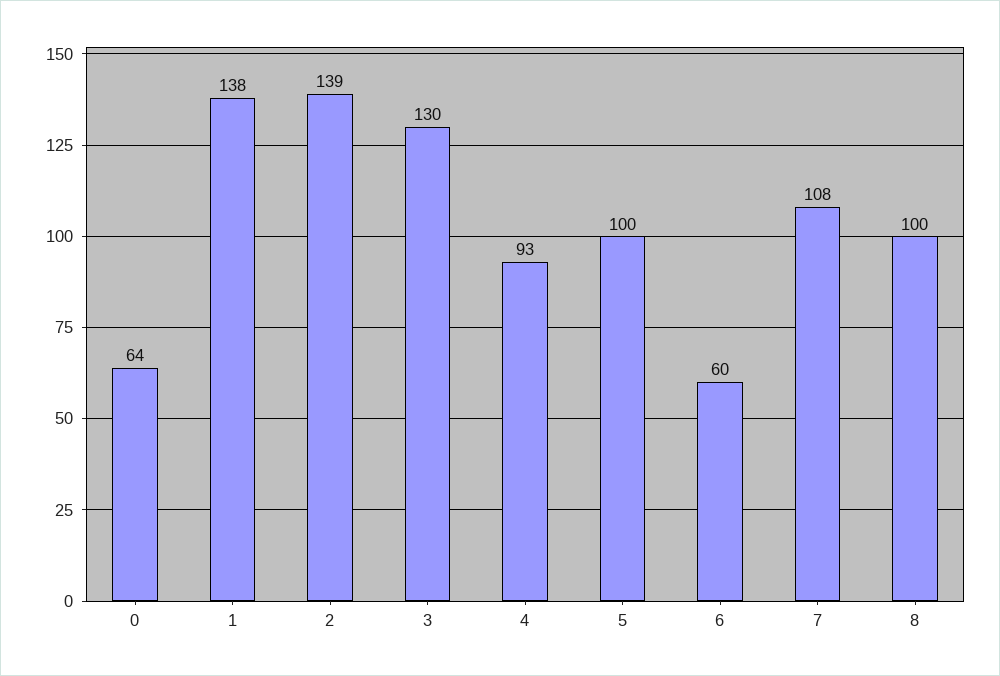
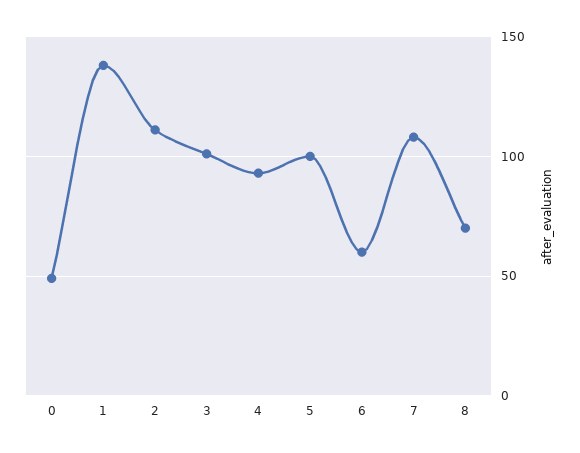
  {
-   "0": 64,
+   "0": 50,
    "1": 138,
-   "2": 139,
+   "2": 110,
-   "3": 130,
+   "3": 100,
    "4": 93,
    "5": 100,
    "6": 60,
    "7": 108,
-   "8": 100
+   "8": 70
  }

